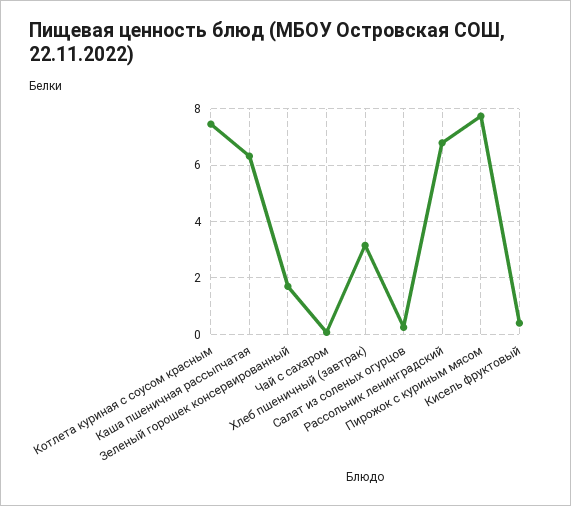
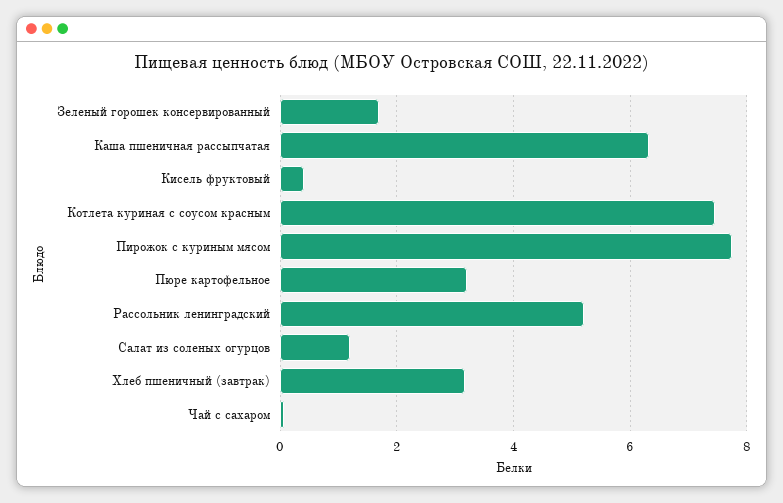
  {
    "Котлета куриная с соусом красным": 7.4,
    "Каша пшеничная рассыпчатая": 6.4,
    "Зеленый горошек консервированный": 1.8,
    "Чай с сахаром": 0,
    "Хлеб пшеничный (завтрак)": 3.2,
-   "Салат из соленых огурцов": 0.25,
+   "Салат из соленых огурцов": 1.2,
-   "Рассольник ленинградский": 6.75,
+   "Рассольник ленинградский": 5.2,
    "Пирожок с куриным мясом": 7.8,
-   "Кисель фруктовый": 0.4
+   "Кисель фруктовый": 0.4,
+   "Пюре картофельное": 3.2
  }

